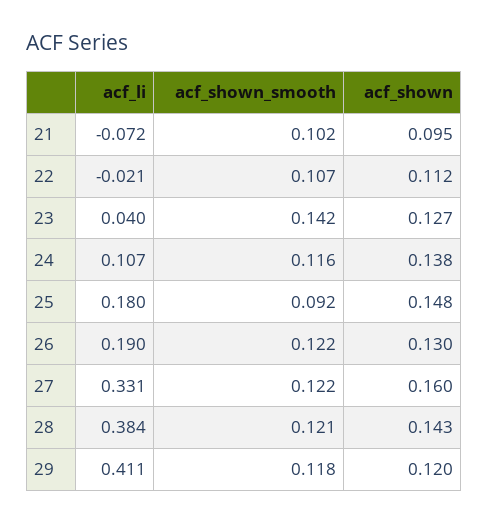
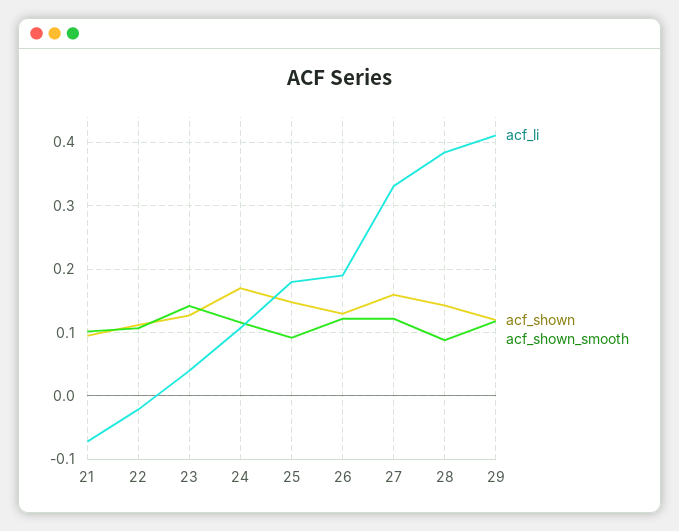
  {
    "acf_li": {
      "21": -0.072,
      "22": -0.021,
      "23": 0.04,
      "24": 0.107,
      "25": 0.18,
      "26": 0.19,
      "27": 0.331,
      "28": 0.384,
      "29": 0.411
    },
    "acf_shown_smooth": {
      "21": 0.102,
      "22": 0.107,
      "23": 0.142,
      "24": 0.116,
      "25": 0.092,
      "26": 0.122,
      "27": 0.122,
-     "28": 0.121,
+     "28": 0.09,
      "29": 0.118
    },
    "acf_shown": {
      "21": 0.095,
      "22": 0.112,
      "23": 0.127,
-     "24": 0.138,
+     "24": 0.17,
      "25": 0.148,
      "26": 0.13,
      "27": 0.16,
      "28": 0.143,
      "29": 0.12
    }
  }

